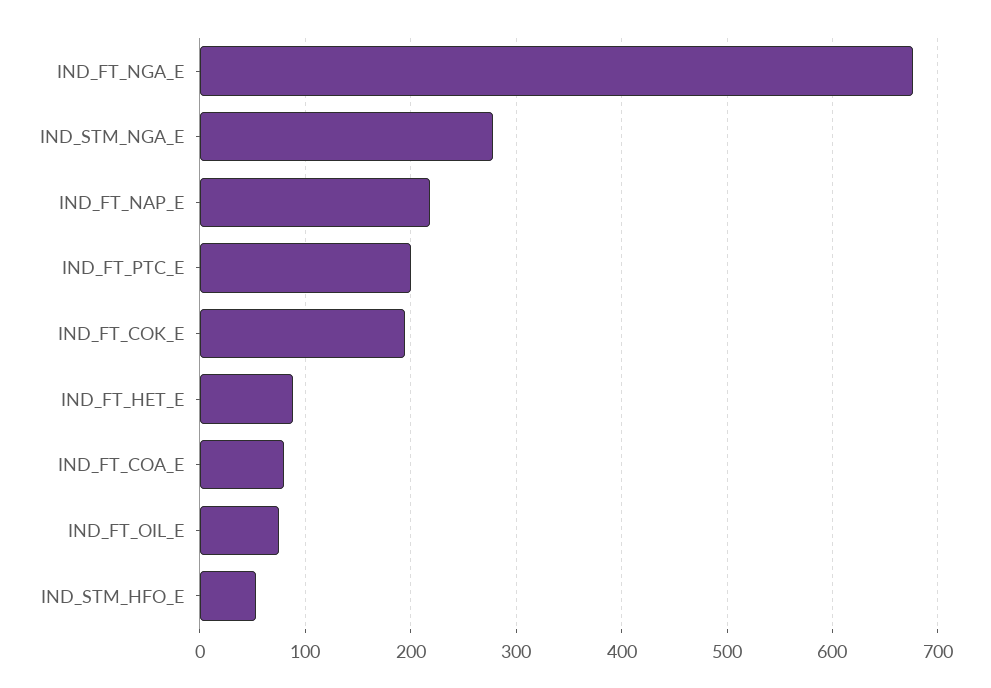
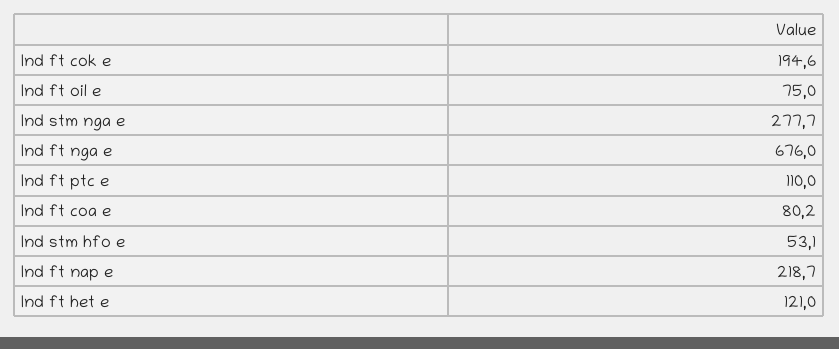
  {
    "IND_FT_NGA_E": 676,
    "IND_STM_NGA_E": 277.7,
    "IND_FT_NAP_E": 218.7,
-   "IND_FT_PTC_E": 200,
+   "IND_FT_PTC_E": 110,
    "IND_FT_COK_E": 194.6,
-   "IND_FT_HET_E": 90,
+   "IND_FT_HET_E": 121,
    "IND_FT_COA_E": 80.2,
    "IND_FT_OIL_E": 75,
    "IND_STM_HFO_E": 53.1
  }

